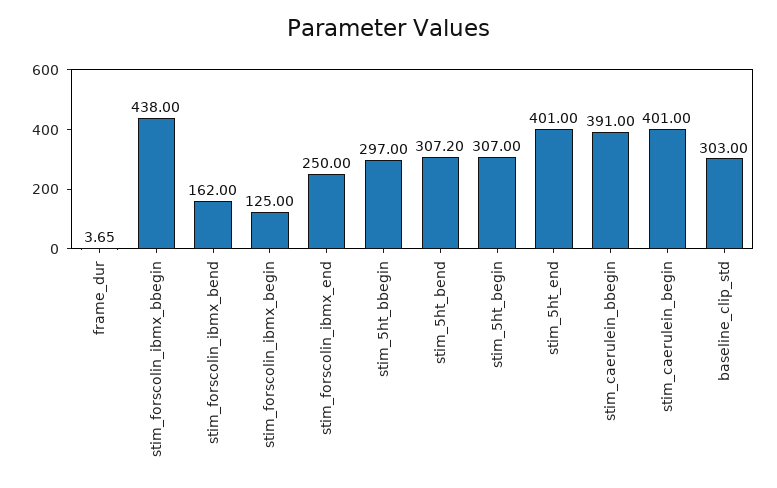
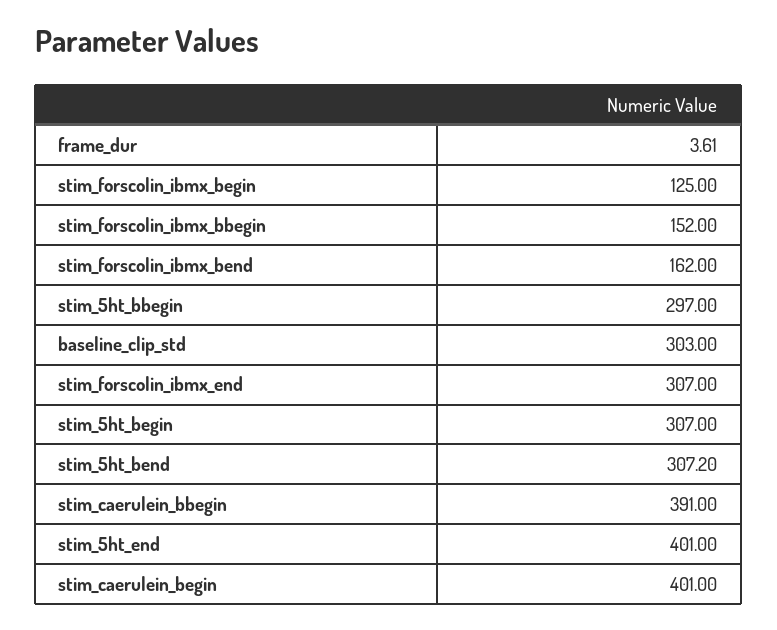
  {
-   "frame_dur": 3.65,
+   "frame_dur": 3.61,
-   "stim_forscolin_ibmx_bbegin": 438,
+   "stim_forscolin_ibmx_bbegin": 152,
    "stim_forscolin_ibmx_bend": 162,
    "stim_forscolin_ibmx_begin": 125,
-   "stim_forscolin_ibmx_end": 250,
+   "stim_forscolin_ibmx_end": 307,
    "stim_5ht_bbegin": 297,
    "stim_5ht_bend": 307.2,
    "stim_5ht_begin": 307,
    "stim_5ht_end": 401,
    "stim_caerulein_bbegin": 391,
    "stim_caerulein_begin": 401,
    "baseline_clip_std": 303
  }

